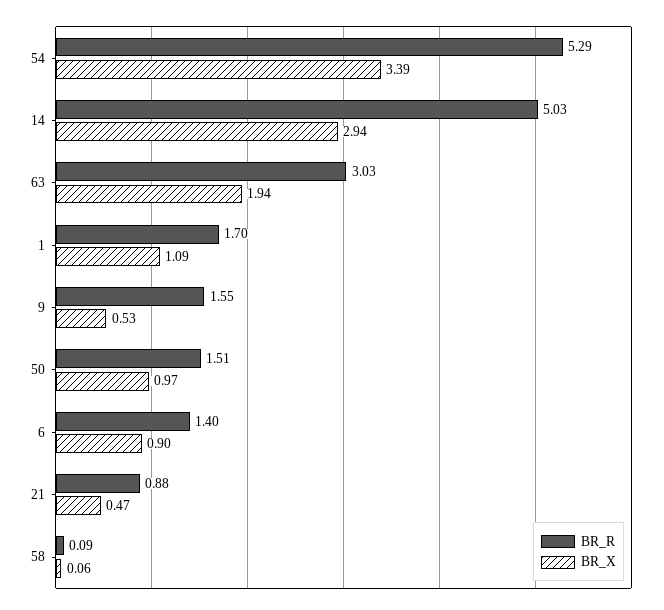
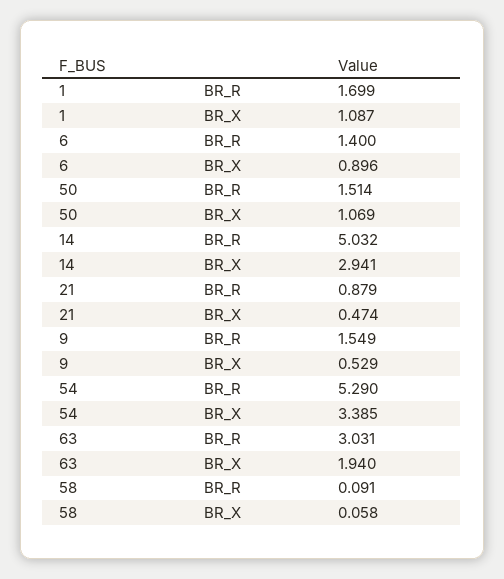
  {
    "BR_R": {
      "54": 5.29,
      "14": 5.032,
      "63": 3.031,
      "1": 1.699,
      "9": 1.549,
      "50": 1.514,
      "6": 1.4,
      "21": 0.879,
      "58": 0.091
    },
    "BR_X": {
      "54": 3.385,
      "14": 2.941,
      "63": 1.94,
      "1": 1.087,
      "9": 0.529,
-     "50": 0.97,
+     "50": 1.069,
      "6": 0.896,
      "21": 0.474,
      "58": 0.058
    }
  }

